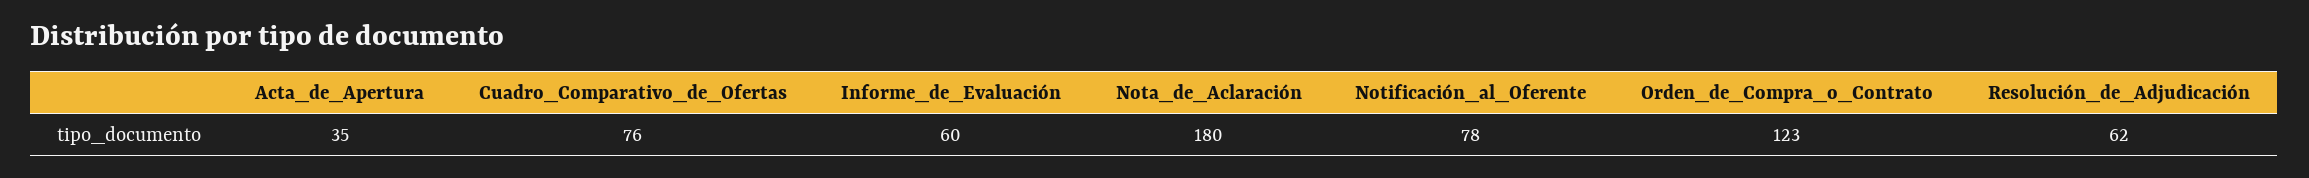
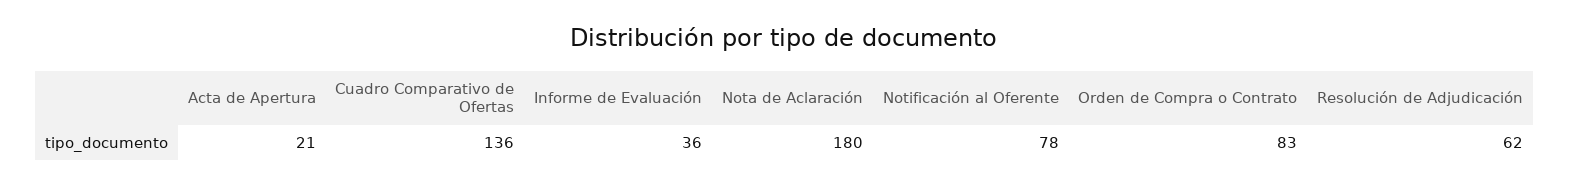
  {
-   "Acta_de_Apertura": 35,
+   "Acta_de_Apertura": 21,
-   "Cuadro_Comparativo_de_Ofertas": 76,
+   "Cuadro_Comparativo_de_Ofertas": 136,
-   "Informe_de_Evaluación": 60,
+   "Informe_de_Evaluación": 36,
    "Nota_de_Aclaración": 180,
    "Notificación_al_Oferente": 78,
-   "Orden_de_Compra_o_Contrato": 123,
+   "Orden_de_Compra_o_Contrato": 83,
    "Resolución_de_Adjudicación": 62
  }

